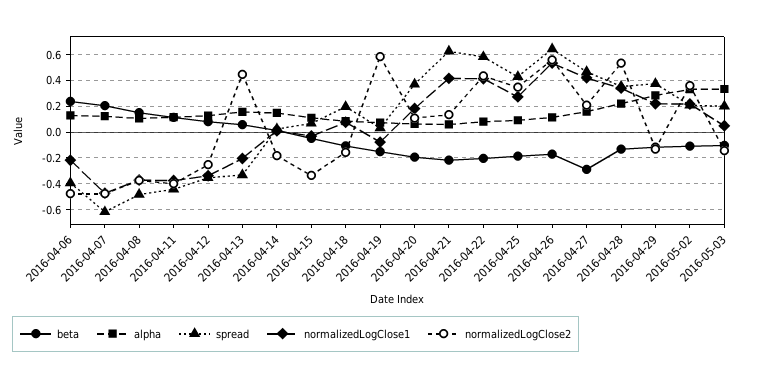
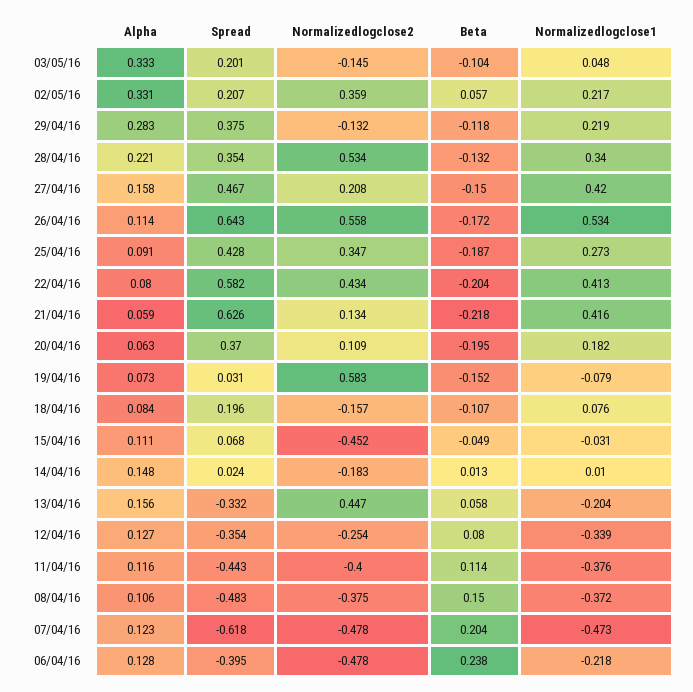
  {
    "beta": {
      "2016-04-06": 0.238,
      "2016-04-07": 0.204,
      "2016-04-08": 0.15,
      "2016-04-11": 0.114,
      "2016-04-12": 0.08,
      "2016-04-13": 0.058,
      "2016-04-14": 0.013,
      "2016-04-15": -0.049,
      "2016-04-18": -0.107,
      "2016-04-19": -0.152,
      "2016-04-20": -0.195,
      "2016-04-21": -0.218,
      "2016-04-22": -0.204,
      "2016-04-25": -0.187,
      "2016-04-26": -0.172,
-     "2016-04-27": -0.3,
+     "2016-04-27": -0.15,
      "2016-04-28": -0.132,
      "2016-04-29": -0.118,
-     "2016-05-02": -0.1,
+     "2016-05-02": 0.057,
      "2016-05-03": -0.104
    },
    "alpha": {
      "2016-04-06": 0.128,
      "2016-04-07": 0.123,
      "2016-04-08": 0.106,
      "2016-04-11": 0.116,
      "2016-04-12": 0.127,
      "2016-04-13": 0.156,
      "2016-04-14": 0.148,
      "2016-04-15": 0.111,
      "2016-04-18": 0.084,
      "2016-04-19": 0.073,
      "2016-04-20": 0.063,
      "2016-04-21": 0.059,
      "2016-04-22": 0.08,
      "2016-04-25": 0.091,
      "2016-04-26": 0.114,
      "2016-04-27": 0.158,
      "2016-04-28": 0.221,
      "2016-04-29": 0.283,
      "2016-05-02": 0.331,
      "2016-05-03": 0.333
    },
    "spread": {
      "2016-04-06": -0.395,
      "2016-04-07": -0.618,
      "2016-04-08": -0.483,
      "2016-04-11": -0.443,
      "2016-04-12": -0.354,
      "2016-04-13": -0.332,
      "2016-04-14": 0.024,
      "2016-04-15": 0.068,
      "2016-04-18": 0.196,
      "2016-04-19": 0.031,
      "2016-04-20": 0.37,
      "2016-04-21": 0.626,
      "2016-04-22": 0.582,
      "2016-04-25": 0.428,
      "2016-04-26": 0.643,
      "2016-04-27": 0.467,
      "2016-04-28": 0.354,
      "2016-04-29": 0.375,
      "2016-05-02": 0.207,
      "2016-05-03": 0.201
    },
    "normalizedLogClose1": {
      "2016-04-06": -0.218,
      "2016-04-07": -0.473,
      "2016-04-08": -0.372,
      "2016-04-11": -0.376,
      "2016-04-12": -0.339,
      "2016-04-13": -0.204,
      "2016-04-14": 0.01,
      "2016-04-15": -0.031,
      "2016-04-18": 0.076,
      "2016-04-19": -0.079,
      "2016-04-20": 0.182,
      "2016-04-21": 0.416,
      "2016-04-22": 0.413,
      "2016-04-25": 0.273,
      "2016-04-26": 0.534,
      "2016-04-27": 0.42,
      "2016-04-28": 0.34,
      "2016-04-29": 0.219,
      "2016-05-02": 0.217,
      "2016-05-03": 0.048
    },
    "normalizedLogClose2": {
      "2016-04-06": -0.478,
      "2016-04-07": -0.478,
      "2016-04-08": -0.375,
      "2016-04-11": -0.4,
      "2016-04-12": -0.254,
      "2016-04-13": 0.447,
      "2016-04-14": -0.183,
-     "2016-04-15": -0.35,
+     "2016-04-15": -0.452,
      "2016-04-18": -0.157,
      "2016-04-19": 0.583,
      "2016-04-20": 0.109,
      "2016-04-21": 0.134,
      "2016-04-22": 0.434,
      "2016-04-25": 0.347,
      "2016-04-26": 0.558,
      "2016-04-27": 0.208,
      "2016-04-28": 0.534,
      "2016-04-29": -0.132,
      "2016-05-02": 0.359,
      "2016-05-03": -0.145
    }
  }

